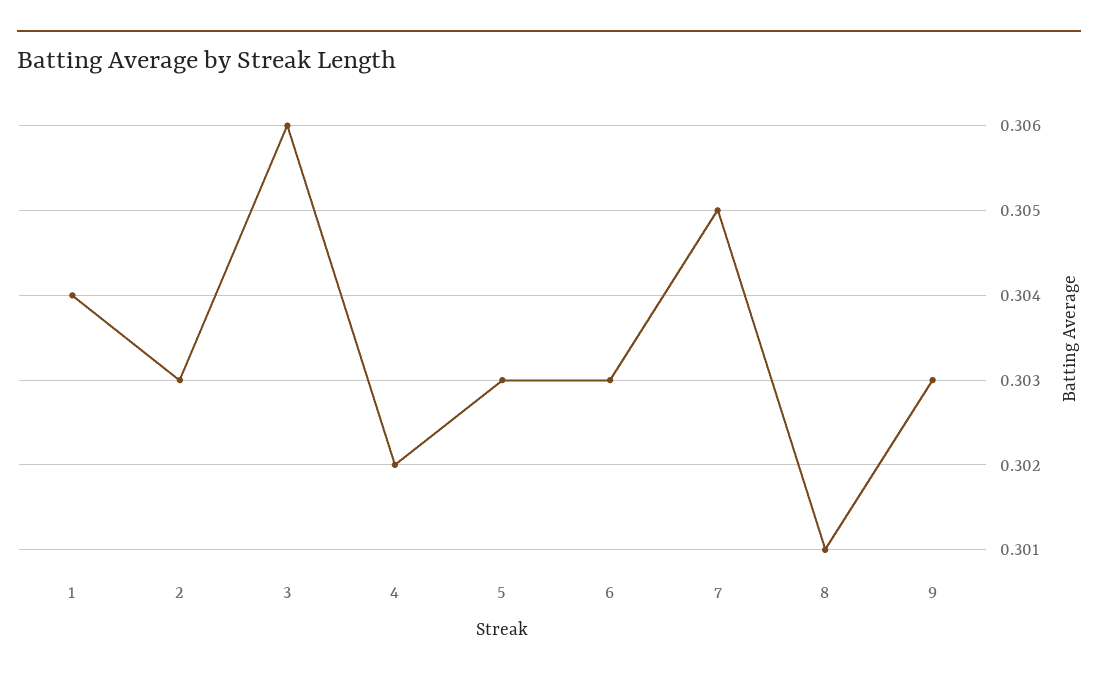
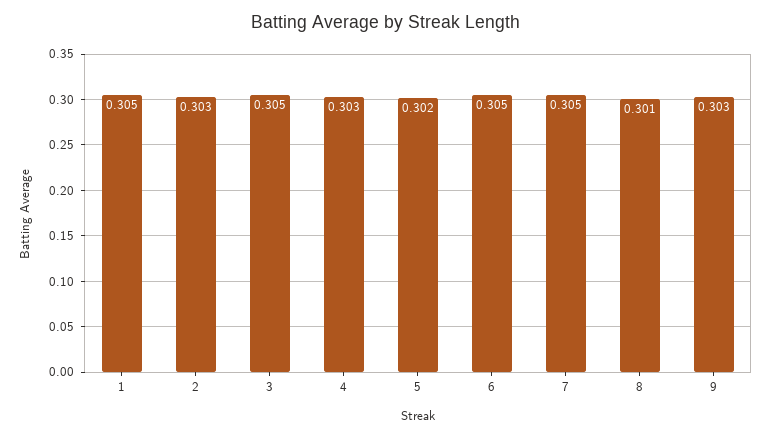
  {
-   "1": 0.304,
+   "1": 0.305,
    "2": 0.303,
-   "3": 0.306,
+   "3": 0.305,
-   "4": 0.302,
+   "4": 0.303,
-   "5": 0.303,
+   "5": 0.302,
-   "6": 0.303,
+   "6": 0.305,
    "7": 0.305,
    "8": 0.301,
    "9": 0.303
  }

